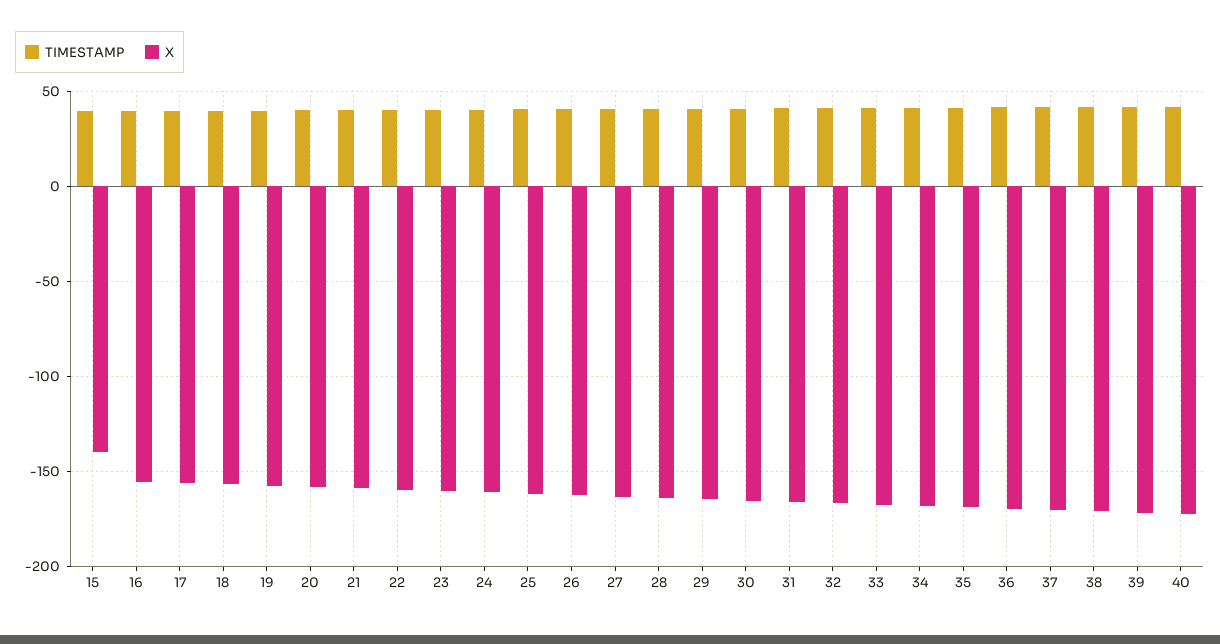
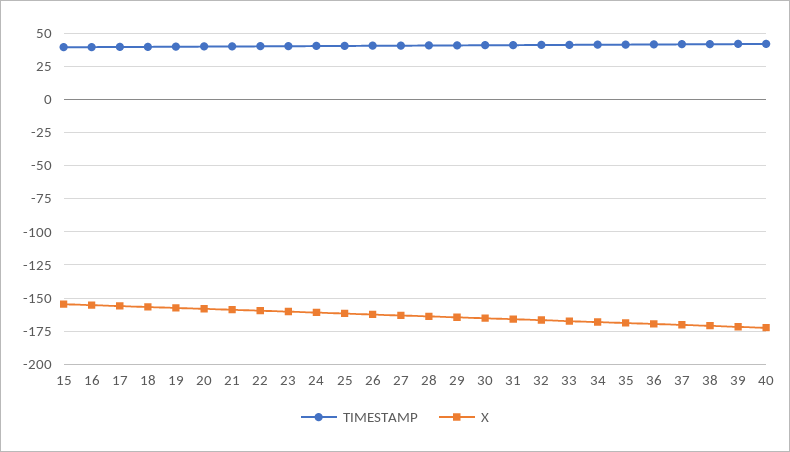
  {
    "TIMESTAMP": {
      "15": 40,
      "16": 40,
      "17": 40,
      "18": 40,
      "19": 40,
      "20": 40,
      "21": 40,
      "22": 40,
      "23": 40,
      "24": 40,
      "25": 40,
      "26": 40,
      "27": 40,
      "28": 40,
      "29": 40,
      "30": 40,
      "31": 40,
      "32": 40,
      "33": 40,
      "34": 40,
      "35": 40,
      "36": 40,
      "37": 40,
      "38": 40,
      "39": 40,
      "40": 40
    },
    "X": {
-     "15": -140,
+     "15": -155,
      "16": -155,
      "17": -155,
      "18": -155,
      "19": -155,
      "20": -160,
      "21": -160,
      "22": -160,
      "23": -160,
      "24": -160,
      "25": -160,
      "26": -160,
      "27": -165,
      "28": -165,
      "29": -165,
      "30": -165,
      "31": -165,
      "32": -165,
      "33": -165,
      "34": -170,
      "35": -170,
      "36": -170,
      "37": -170,
      "38": -170,
      "39": -170,
      "40": -170
    }
  }

